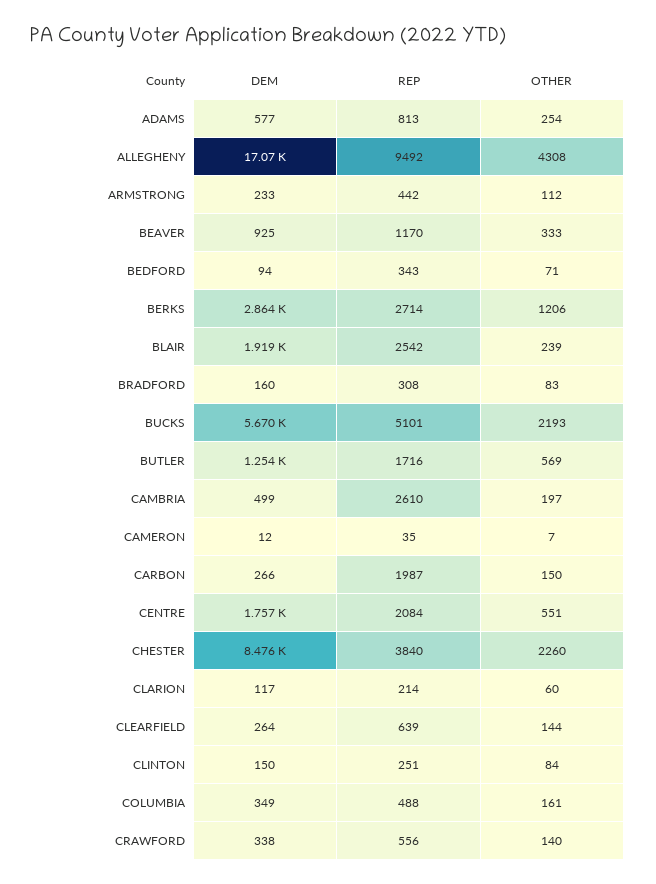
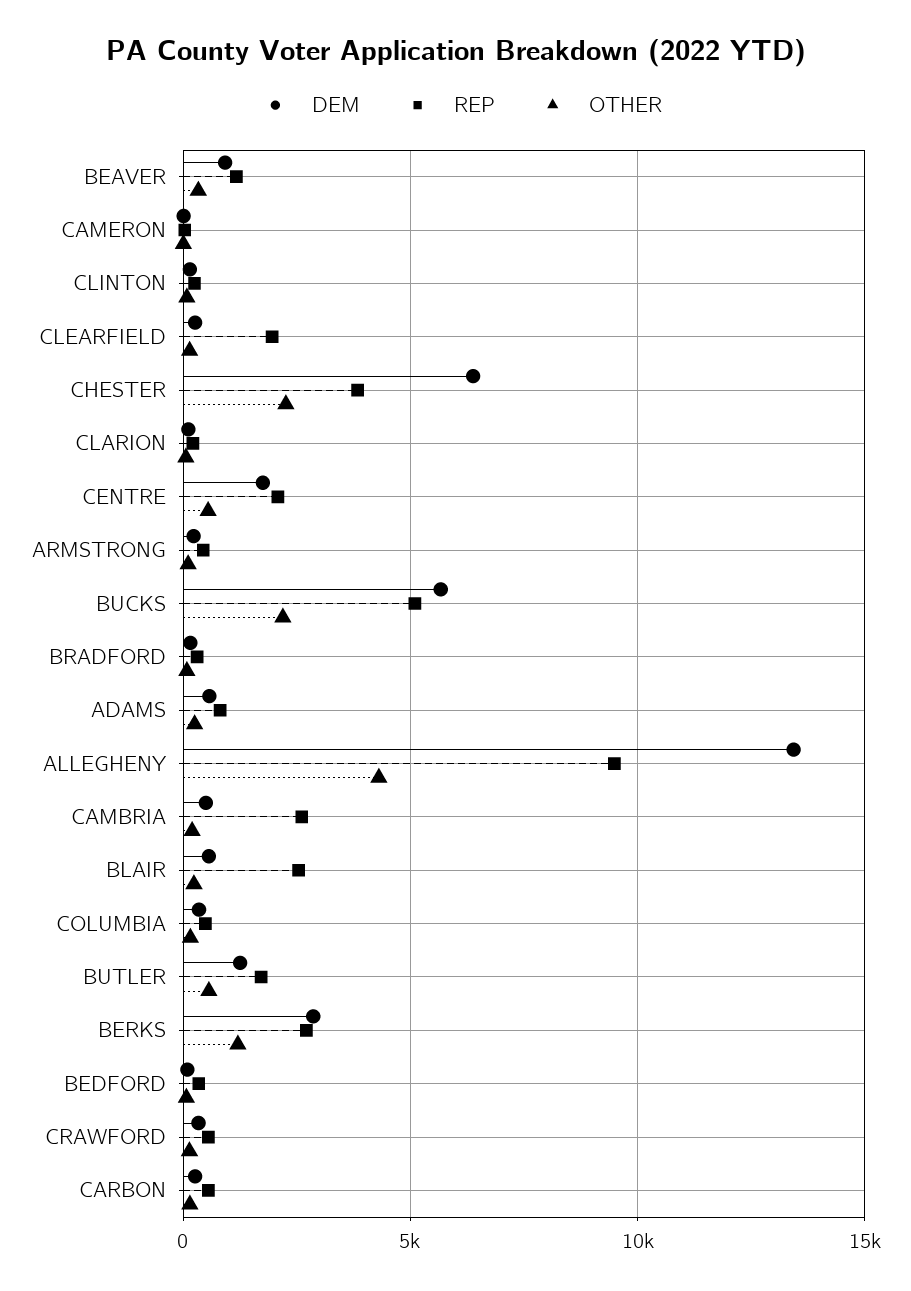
  {
    "DEM": {
      "ADAMS": 577,
-     "ALLEGHENY": 17070,
+     "ALLEGHENY": 13500,
      "ARMSTRONG": 233,
      "BEAVER": 925,
      "BEDFORD": 94,
      "BERKS": 2864,
-     "BLAIR": 1919,
+     "BLAIR": 500,
      "BRADFORD": 160,
      "BUCKS": 5670,
      "BUTLER": 1254,
      "CAMBRIA": 499,
      "CAMERON": 12,
      "CARBON": 266,
      "CENTRE": 1757,
-     "CHESTER": 8476,
+     "CHESTER": 6500,
      "CLARION": 117,
      "CLEARFIELD": 264,
      "CLINTON": 150,
      "COLUMBIA": 349,
      "CRAWFORD": 338
    },
    "REP": {
      "ADAMS": 813,
      "ALLEGHENY": 9492,
      "ARMSTRONG": 442,
      "BEAVER": 1170,
      "BEDFORD": 343,
      "BERKS": 2714,
      "BLAIR": 2542,
      "BRADFORD": 308,
      "BUCKS": 5101,
      "BUTLER": 1716,
      "CAMBRIA": 2610,
      "CAMERON": 35,
-     "CARBON": 1987,
+     "CARBON": 500,
      "CENTRE": 2084,
      "CHESTER": 3840,
      "CLARION": 214,
-     "CLEARFIELD": 639,
+     "CLEARFIELD": 2000,
      "CLINTON": 251,
      "COLUMBIA": 488,
      "CRAWFORD": 556
    },
    "OTHER": {
      "ADAMS": 254,
      "ALLEGHENY": 4308,
      "ARMSTRONG": 112,
      "BEAVER": 333,
      "BEDFORD": 71,
      "BERKS": 1206,
      "BLAIR": 239,
      "BRADFORD": 83,
      "BUCKS": 2193,
      "BUTLER": 569,
      "CAMBRIA": 197,
      "CAMERON": 7,
      "CARBON": 150,
      "CENTRE": 551,
      "CHESTER": 2260,
      "CLARION": 60,
      "CLEARFIELD": 144,
      "CLINTON": 84,
      "COLUMBIA": 161,
      "CRAWFORD": 140
    }
  }

